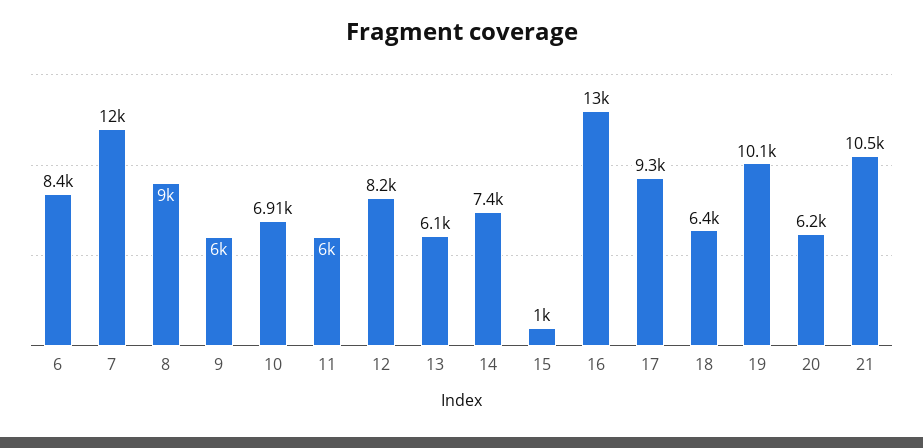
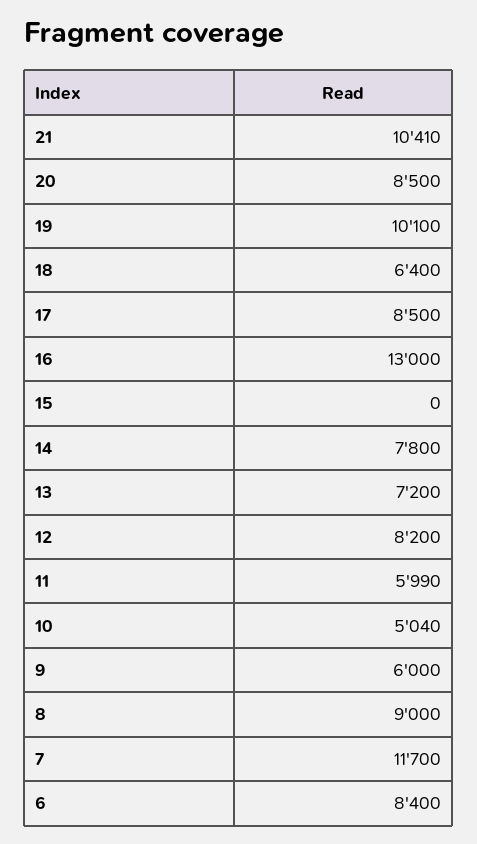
  {
    "6": 8400,
-   "7": 12000,
+   "7": 11700,
    "8": 9000,
    "9": 6000,
-   "10": 6910,
+   "10": 5040,
-   "11": 6000,
+   "11": 5990,
    "12": 8200,
-   "13": 6100,
+   "13": 7200,
-   "14": 7400,
+   "14": 7800,
-   "15": 1000,
+   "15": 0,
    "16": 13000,
-   "17": 9300,
+   "17": 8500,
    "18": 6400,
    "19": 10100,
-   "20": 6200,
+   "20": 8500,
-   "21": 10500
+   "21": 10410
  }

